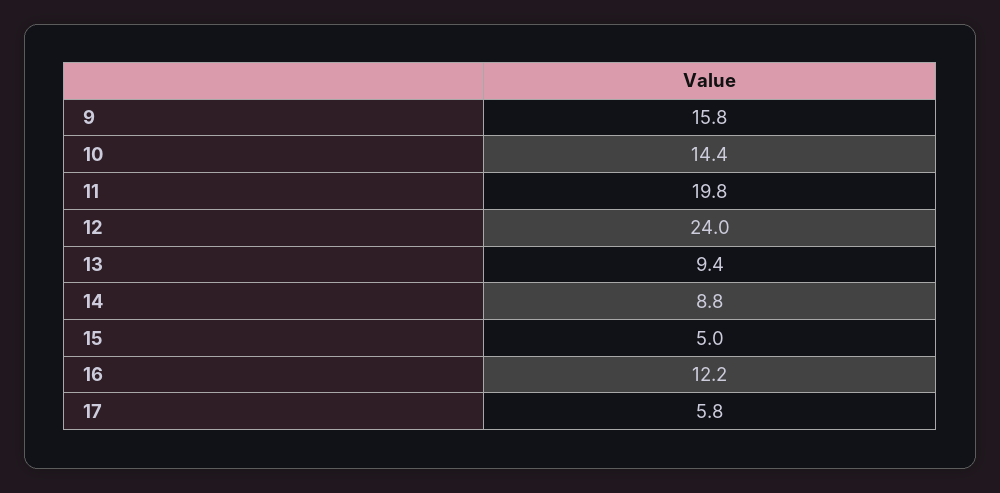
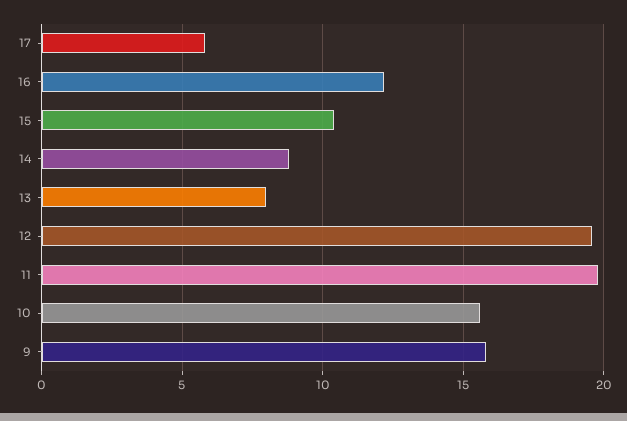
  {
    "9": 15.8,
-   "10": 14.4,
+   "10": 15.5,
    "11": 19.8,
-   "12": 24,
+   "12": 19.5,
-   "13": 9.4,
+   "13": 8,
    "14": 8.8,
-   "15": 5,
+   "15": 10.5,
    "16": 12.2,
    "17": 5.8
  }

